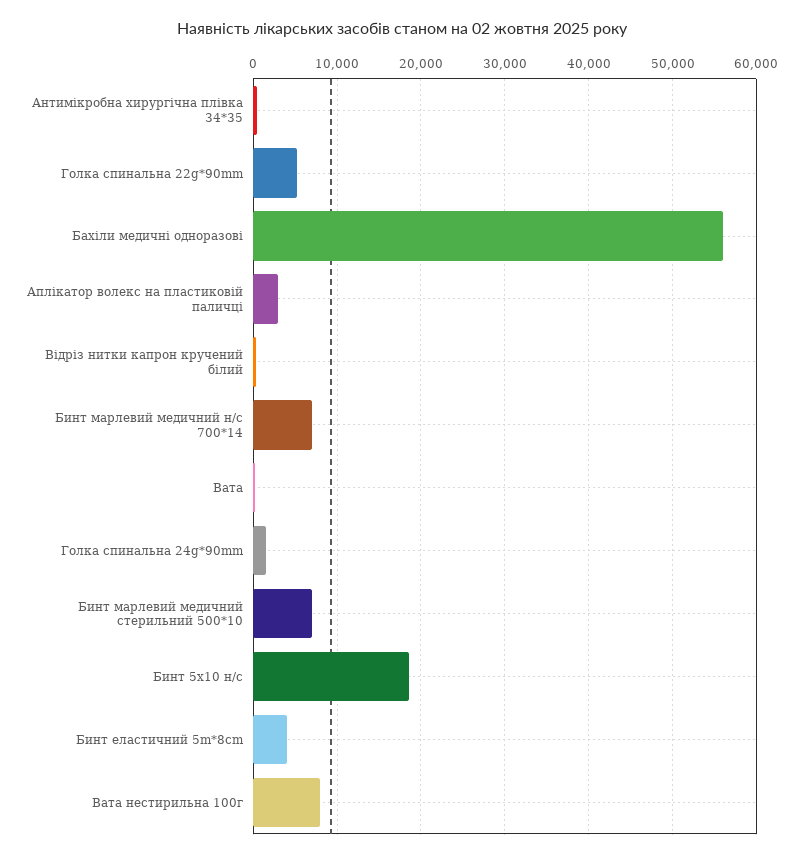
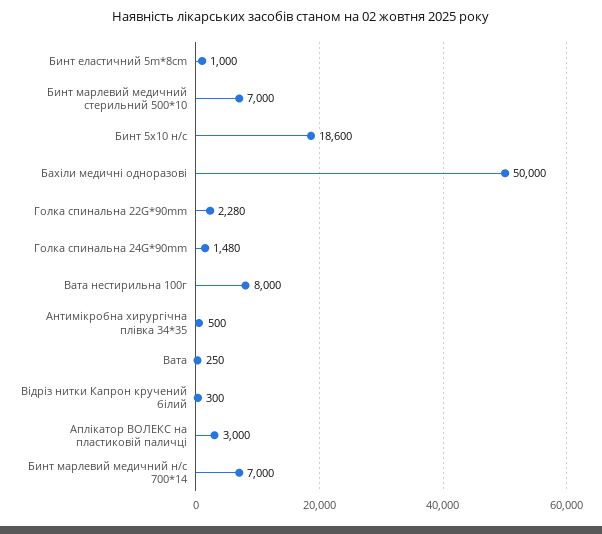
  {
    "Антимікробна хирургічна плівка 34*35": 500,
-   "Голка спинальна 22g*90mm": 5000,
+   "Голка спинальна 22g*90mm": 2280,
-   "Бахіли медичні одноразові": 56000,
+   "Бахіли медичні одноразові": 50000,
    "Аплікатор волекс на пластиковій паличці": 3000,
    "Відріз нитки капрон кручений білий": 300,
    "Бинт марлевий медичний н/с 700*14": 7000,
    "Вата": 250,
    "Голка спинальна 24g*90mm": 1480,
    "Бинт марлевий медичний стерильний 500*10": 7000,
    "Бинт 5х10 н/с": 18600,
-   "Бинт еластичний 5m*8cm": 4000,
+   "Бинт еластичний 5m*8cm": 1000,
    "Вата нестирильна 100г": 8000
  }

